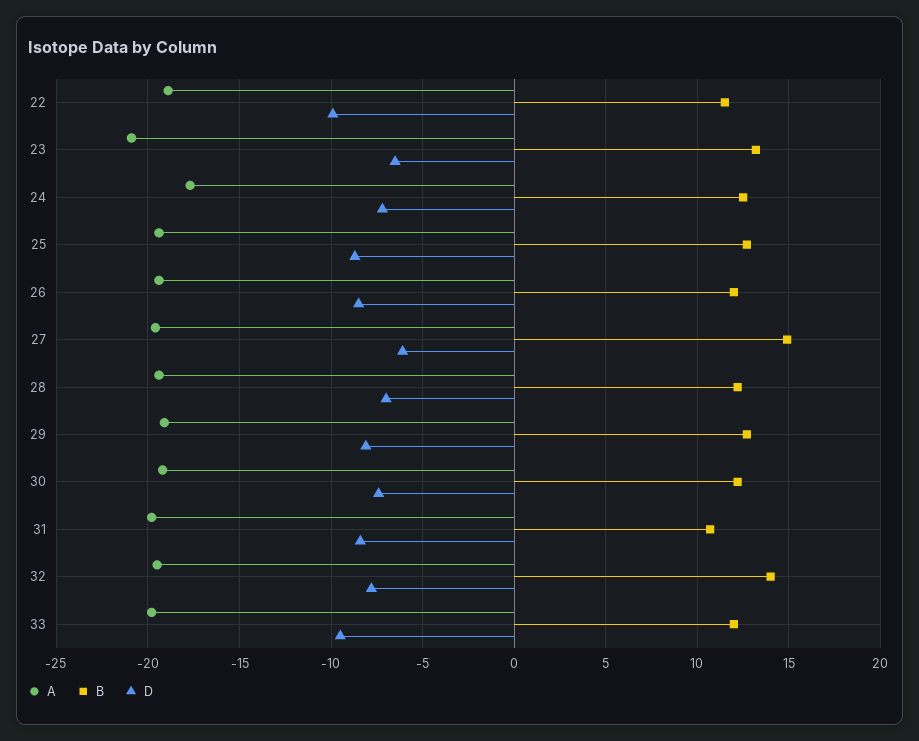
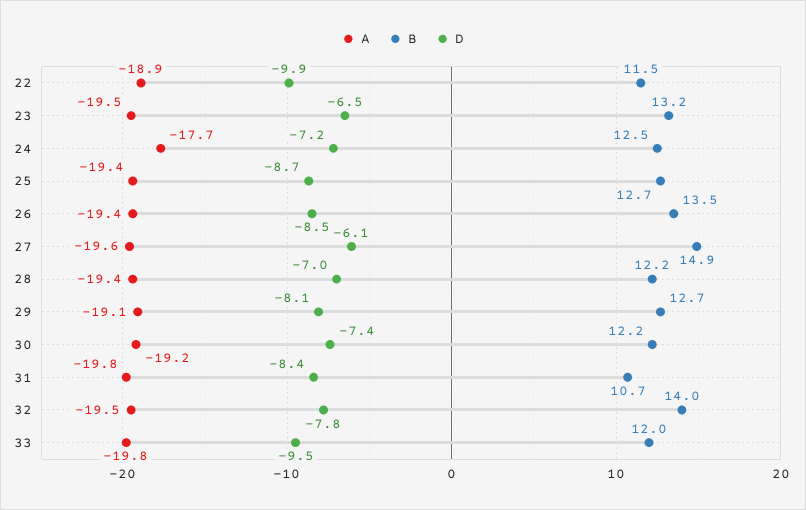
  {
    "A": {
      "22": -18.9,
-     "23": -21,
+     "23": -19.5,
      "24": -17.7,
      "25": -19.4,
      "26": -19.4,
      "27": -19.6,
      "28": -19.4,
      "29": -19.1,
      "30": -19.2,
      "31": -19.8,
      "32": -19.5,
      "33": -19.8
    },
    "B": {
      "22": 11.5,
      "23": 13.2,
      "24": 12.5,
      "25": 12.7,
-     "26": 12,
+     "26": 13.5,
      "27": 14.9,
      "28": 12.2,
      "29": 12.7,
      "30": 12.2,
      "31": 10.7,
      "32": 14,
      "33": 12
    },
    "D": {
      "22": -9.9,
      "23": -6.5,
      "24": -7.2,
      "25": -8.7,
      "26": -8.5,
      "27": -6.1,
      "28": -7,
      "29": -8.1,
      "30": -7.4,
      "31": -8.4,
      "32": -7.8,
      "33": -9.5
    }
  }

